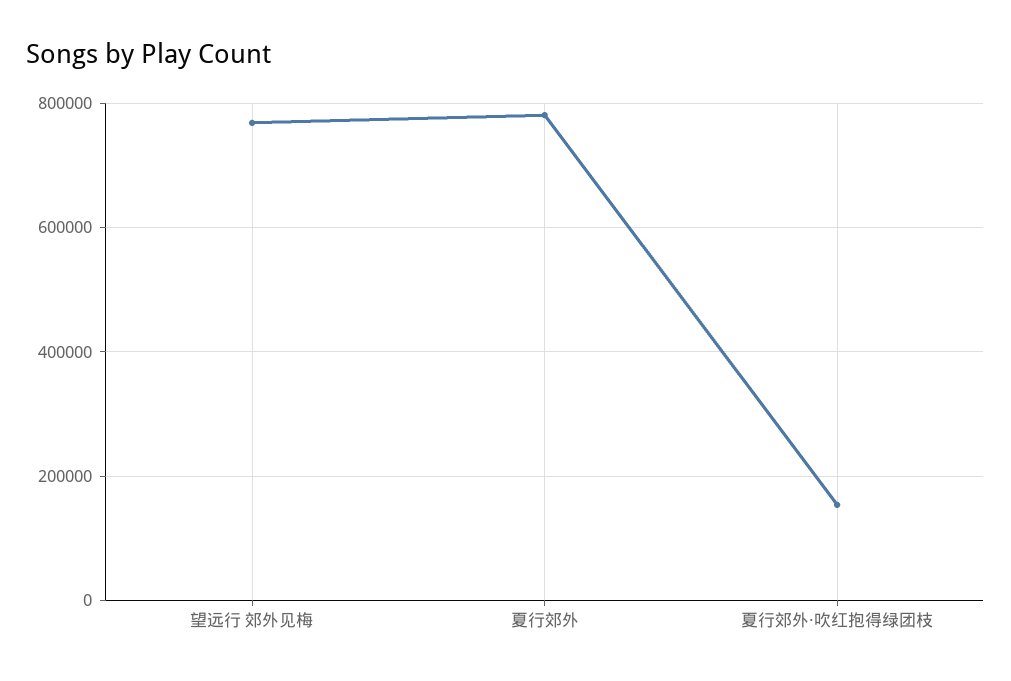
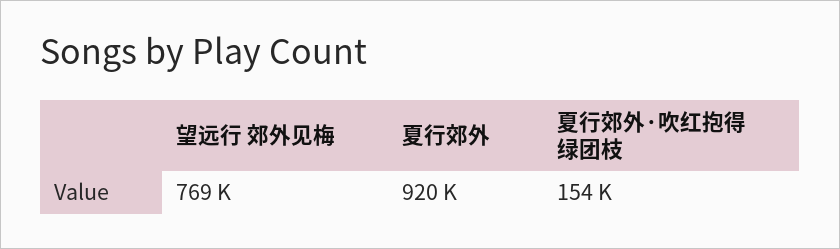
  {
    "望远行 郊外见梅": 769000,
-   "夏行郊外": 780000,
+   "夏行郊外": 920000,
    "夏行郊外·吹红抱得绿团枝": 154000
  }

